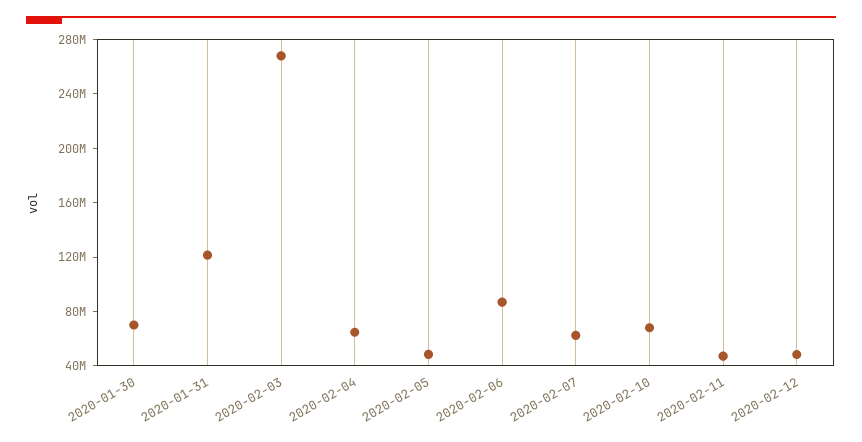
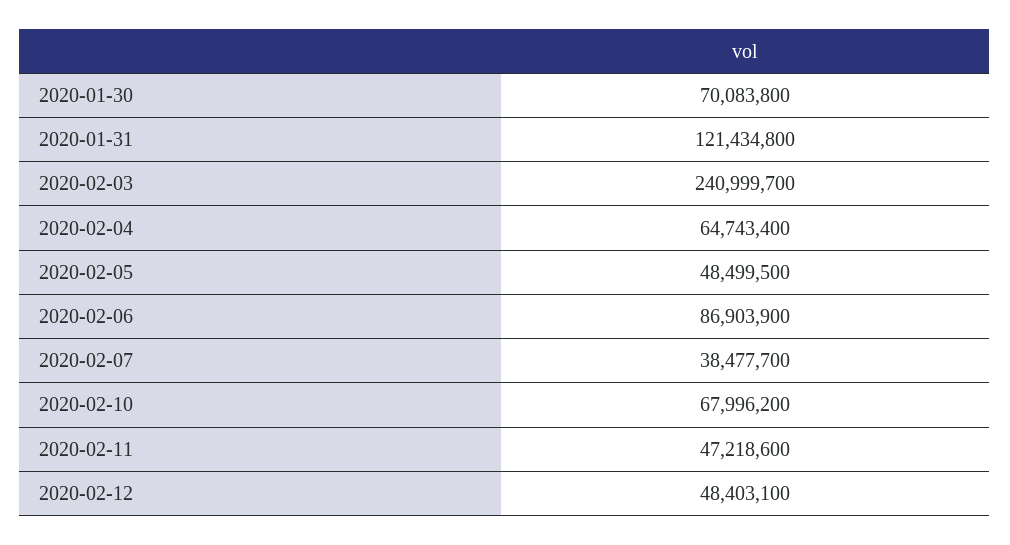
  {
    "2020-01-30": 70083800,
    "2020-01-31": 121434800,
-   "2020-02-03": 270000000,
+   "2020-02-03": 240999700,
    "2020-02-04": 64743400,
    "2020-02-05": 48499500,
    "2020-02-06": 86903900,
-   "2020-02-07": 60000000,
+   "2020-02-07": 38477700,
    "2020-02-10": 67996200,
    "2020-02-11": 47218600,
    "2020-02-12": 48403100
  }

